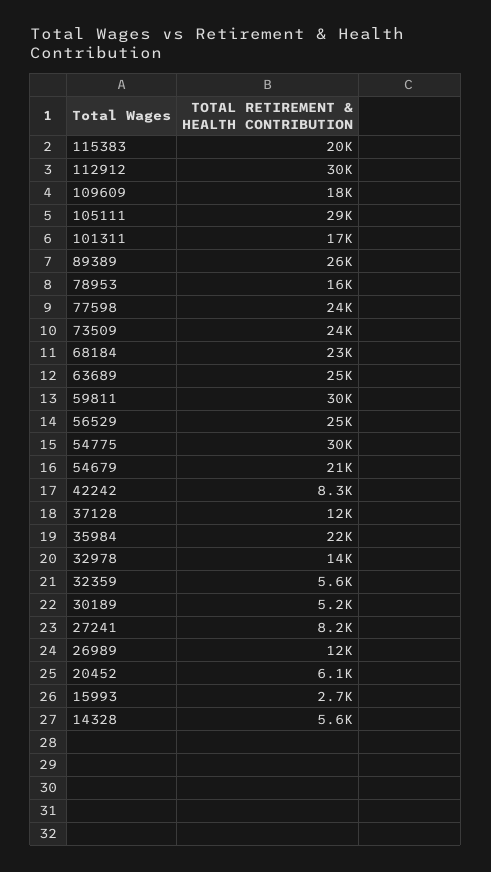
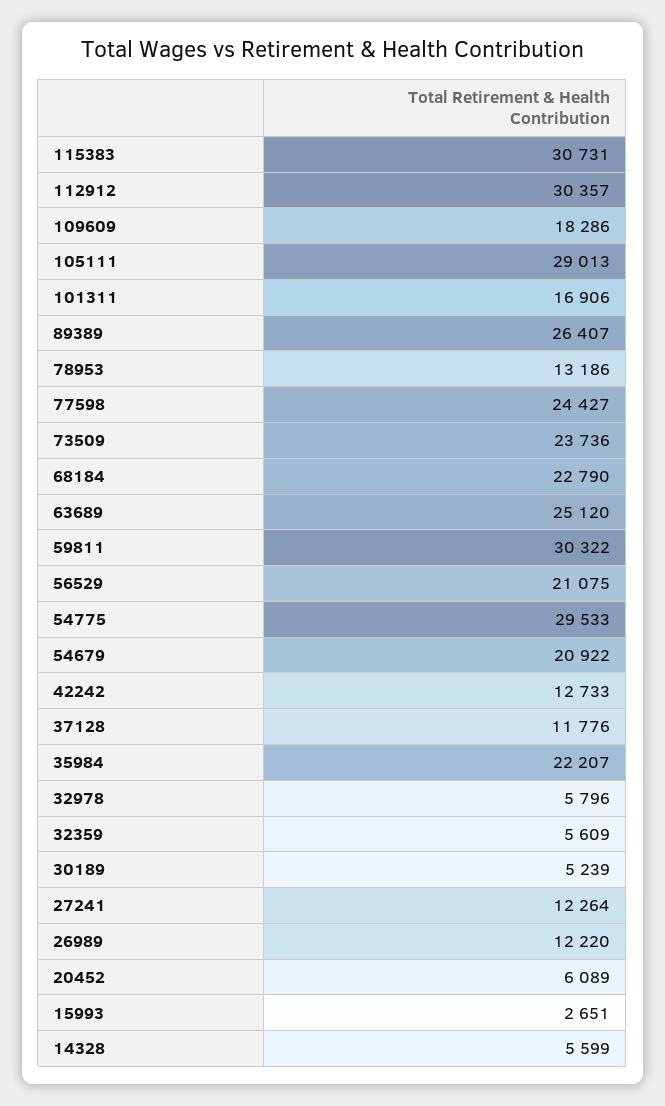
  {
-   "115383": 20000,
+   "115383": 30731,
    "112912": 30357,
    "109609": 18286,
    "105111": 29013,
    "101311": 16906,
    "89389": 26407,
-   "78953": 16000,
+   "78953": 13186,
    "77598": 24427,
    "73509": 23736,
    "68184": 22790,
    "63689": 25120,
    "59811": 30322,
-   "56529": 25000,
+   "56529": 21075,
    "54775": 29533,
    "54679": 20922,
-   "42242": 8300,
+   "42242": 12733,
    "37128": 11776,
    "35984": 22207,
-   "32978": 14000,
+   "32978": 5796,
    "32359": 5609,
    "30189": 5239,
-   "27241": 8200,
+   "27241": 12264,
    "26989": 12220,
    "20452": 6089,
    "15993": 2651,
    "14328": 5599
  }

